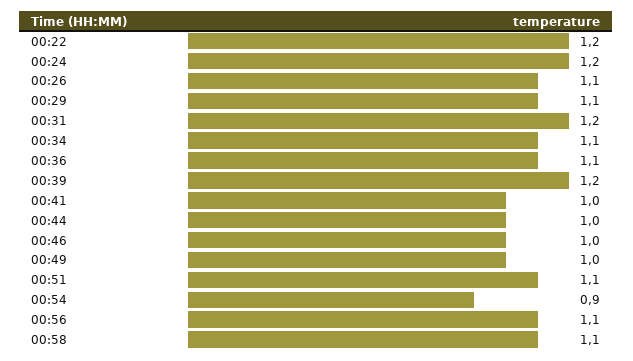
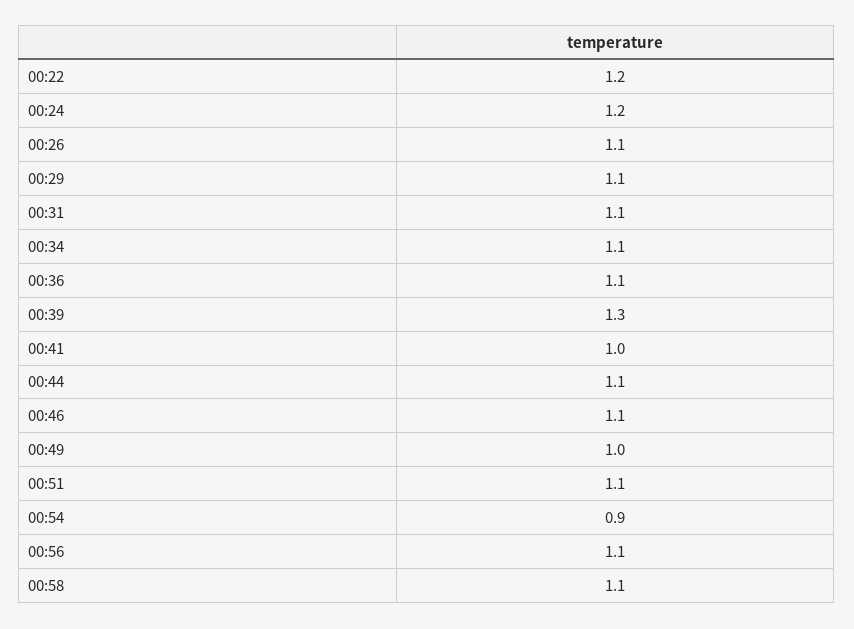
  {
    "00:22": 1.2,
    "00:24": 1.2,
    "00:26": 1.1,
    "00:29": 1.1,
-   "00:31": 1.2,
+   "00:31": 1.1,
    "00:34": 1.1,
    "00:36": 1.1,
-   "00:39": 1.2,
+   "00:39": 1.3,
    "00:41": 1,
-   "00:44": 1,
+   "00:44": 1.1,
-   "00:46": 1,
+   "00:46": 1.1,
    "00:49": 1,
    "00:51": 1.1,
    "00:54": 0.9,
    "00:56": 1.1,
    "00:58": 1.1
  }

